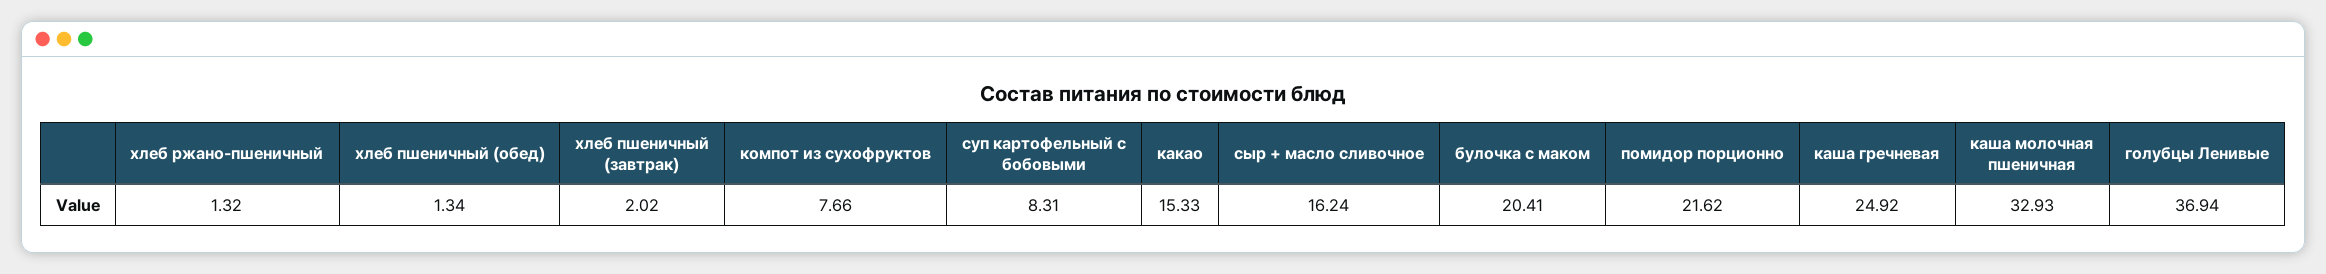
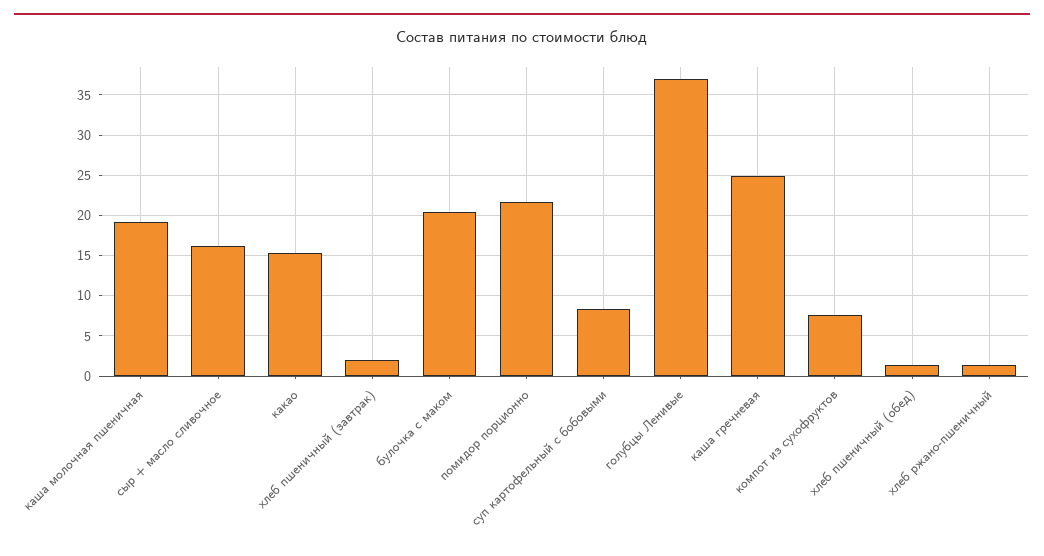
  {
    "хлеб ржано-пшеничный": 1.32,
    "хлеб пшеничный (обед)": 1.34,
    "хлеб пшеничный (завтрак)": 2.02,
    "компот из сухофруктов": 7.66,
    "суп картофельный с бобовыми": 8.31,
    "какао": 15.33,
    "сыр + масло сливочное": 16.24,
    "булочка с маком": 20.41,
    "помидор порционно": 21.62,
    "каша гречневая": 24.92,
-   "каша молочная пшеничная": 32.93,
+   "каша молочная пшеничная": 19,
    "голубцы Ленивые": 36.94
  }

